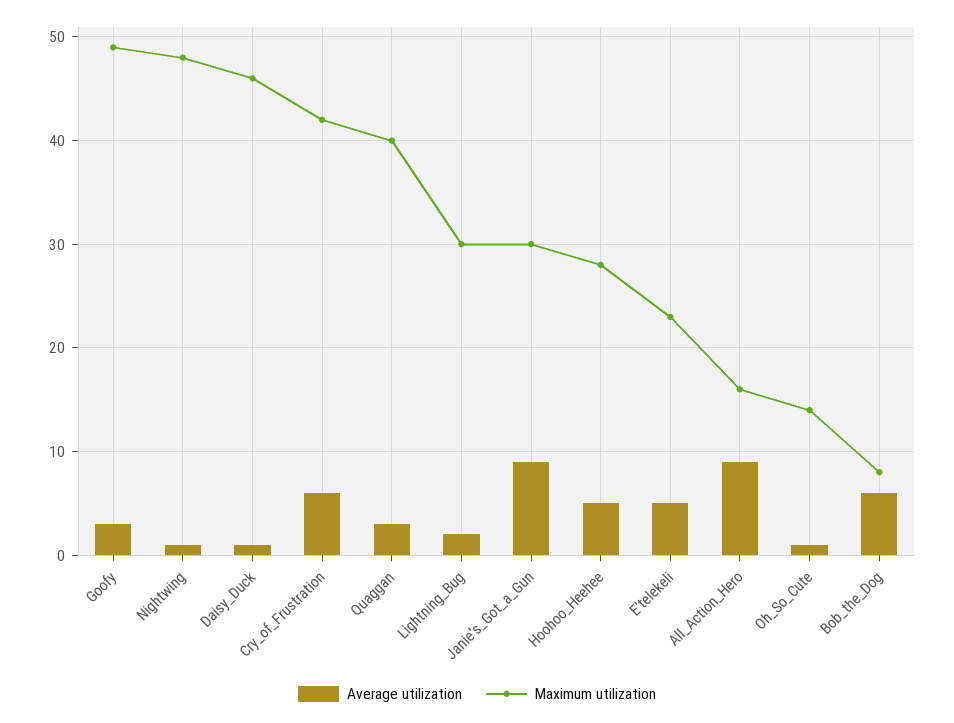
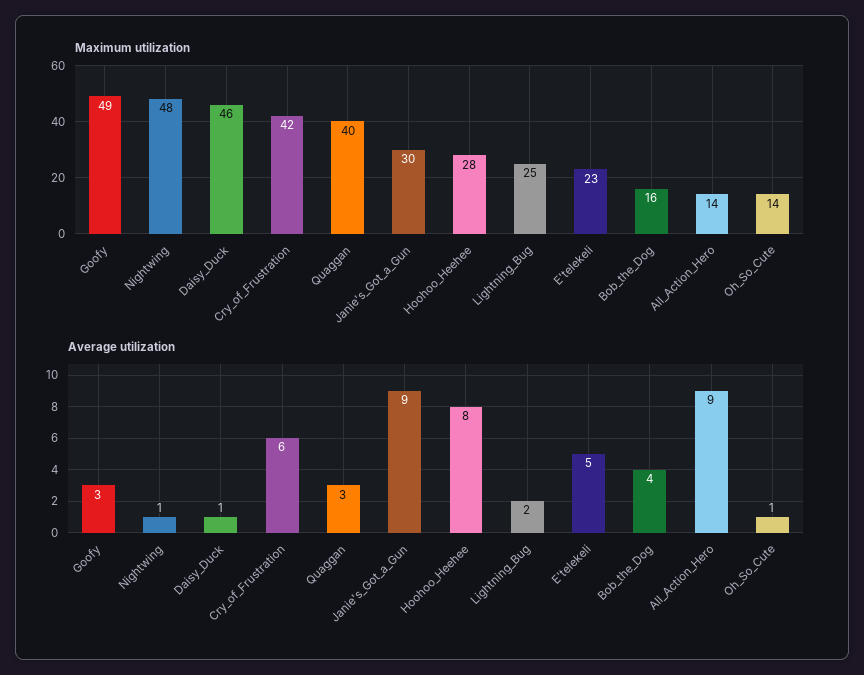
  {
    "Average utilization": {
      "Goofy": 3,
      "Nightwing": 1,
      "Daisy_Duck": 1,
      "Cry_of_Frustration": 6,
      "Quaggan": 3,
      "Lightning_Bug": 2,
      "Janie's_Got_a_Gun": 9,
-     "Hoohoo_Heehee": 5,
+     "Hoohoo_Heehee": 8,
      "E'telekeli": 5,
      "All_Action_Hero": 9,
      "Oh_So_Cute": 1,
-     "Bob_the_Dog": 6
+     "Bob_the_Dog": 4
    },
    "Maximum utilization": {
      "Goofy": 49,
      "Nightwing": 48,
      "Daisy_Duck": 46,
      "Cry_of_Frustration": 42,
      "Quaggan": 40,
-     "Lightning_Bug": 30,
+     "Lightning_Bug": 25,
      "Janie's_Got_a_Gun": 30,
      "Hoohoo_Heehee": 28,
      "E'telekeli": 23,
-     "All_Action_Hero": 16,
+     "All_Action_Hero": 14,
      "Oh_So_Cute": 14,
-     "Bob_the_Dog": 8
+     "Bob_the_Dog": 16
    }
  }

